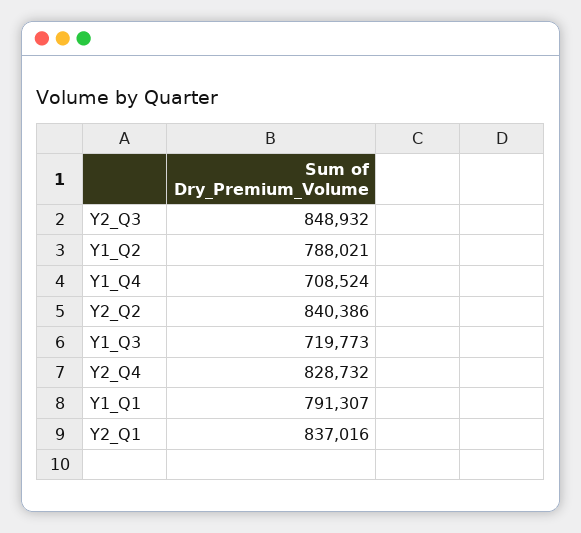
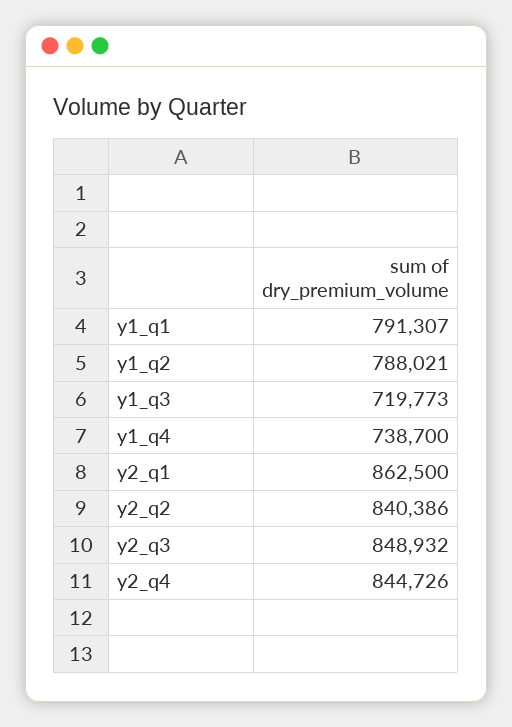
  {
    "Y2_Q3": 848932,
    "Y1_Q2": 788021,
-   "Y1_Q4": 708524,
+   "Y1_Q4": 738700,
    "Y2_Q2": 840386,
    "Y1_Q3": 719773,
-   "Y2_Q4": 828732,
+   "Y2_Q4": 844726,
    "Y1_Q1": 791307,
-   "Y2_Q1": 837016
+   "Y2_Q1": 862500
  }

